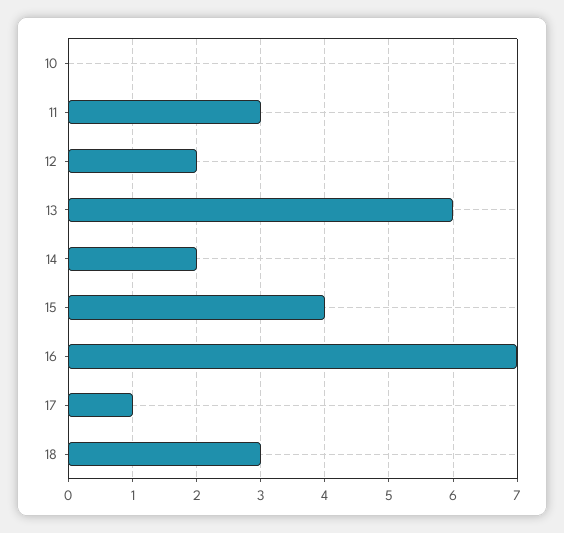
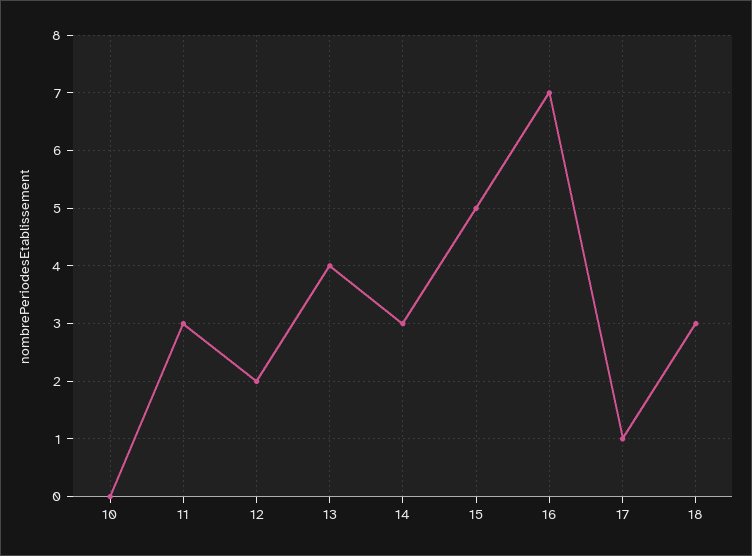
  {
    "10": 0,
    "11": 3,
    "12": 2,
-   "13": 6,
+   "13": 4,
-   "14": 2,
+   "14": 3,
-   "15": 4,
+   "15": 5,
    "16": 7,
    "17": 1,
    "18": 3
  }

